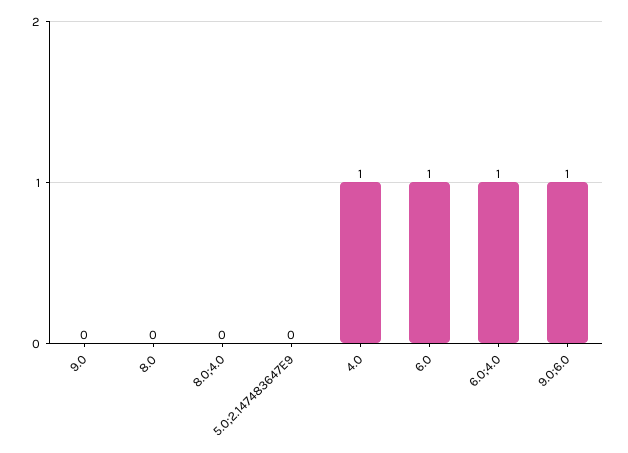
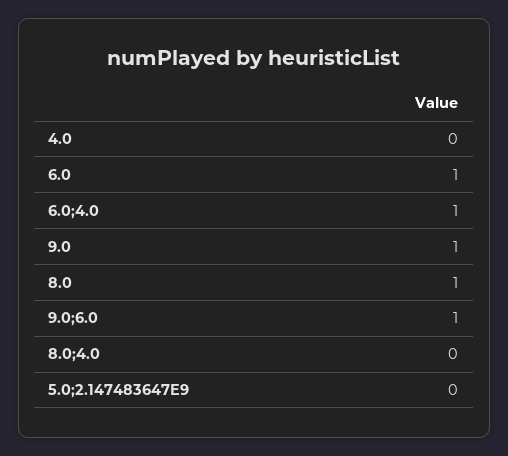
  {
-   "9.0": 0,
+   "9.0": 1,
-   "8.0": 0,
+   "8.0": 1,
    "8.0;4.0": 0,
    "5.0;2.147483647E9": 0,
-   "4.0": 1,
+   "4.0": 0,
    "6.0": 1,
    "6.0;4.0": 1,
    "9.0;6.0": 1
  }

